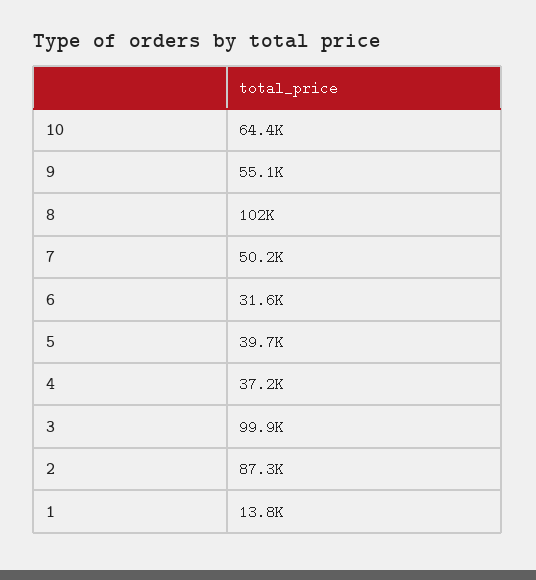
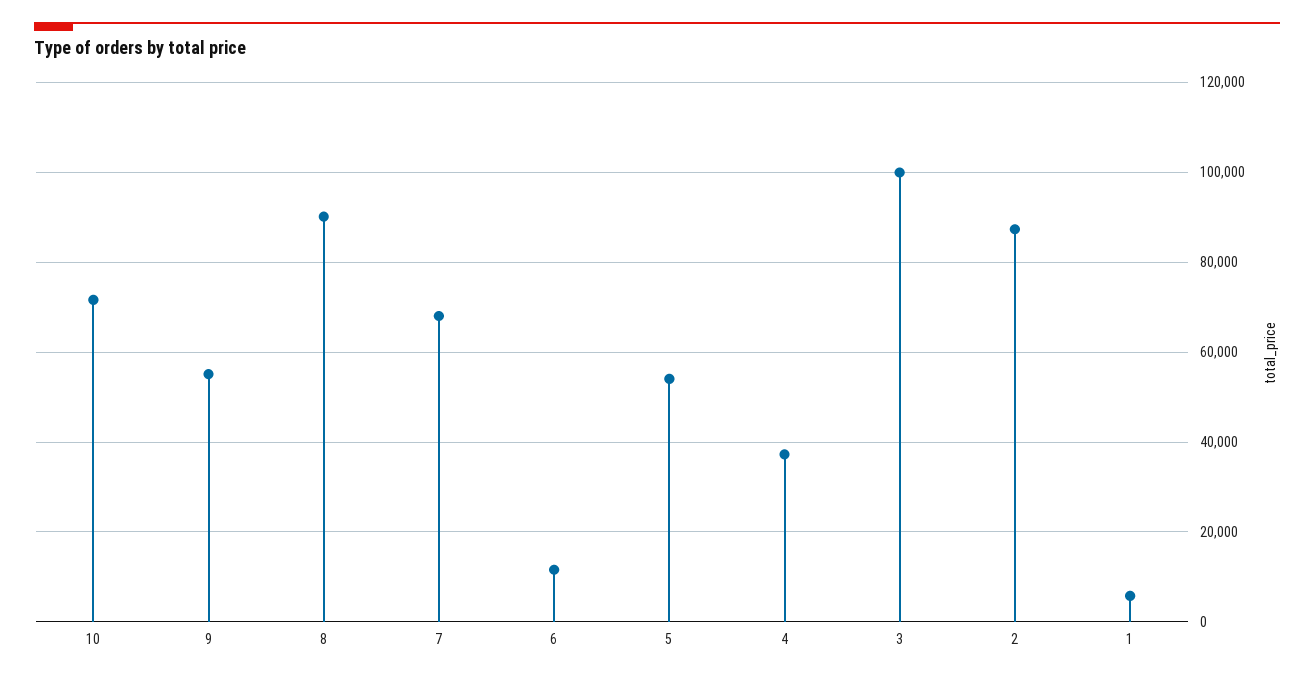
  {
-   "10": 64400,
+   "10": 72000,
    "9": 55100,
-   "8": 102000,
+   "8": 90000,
-   "7": 50200,
+   "7": 68000,
-   "6": 31600,
+   "6": 12000,
-   "5": 39700,
+   "5": 54000,
    "4": 37200,
    "3": 99900,
    "2": 87300,
-   "1": 13800
+   "1": 6000
  }

